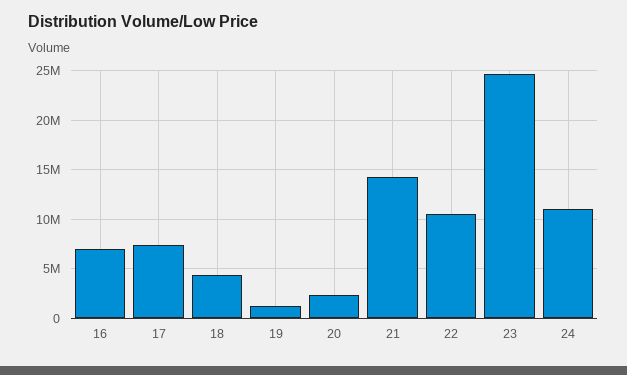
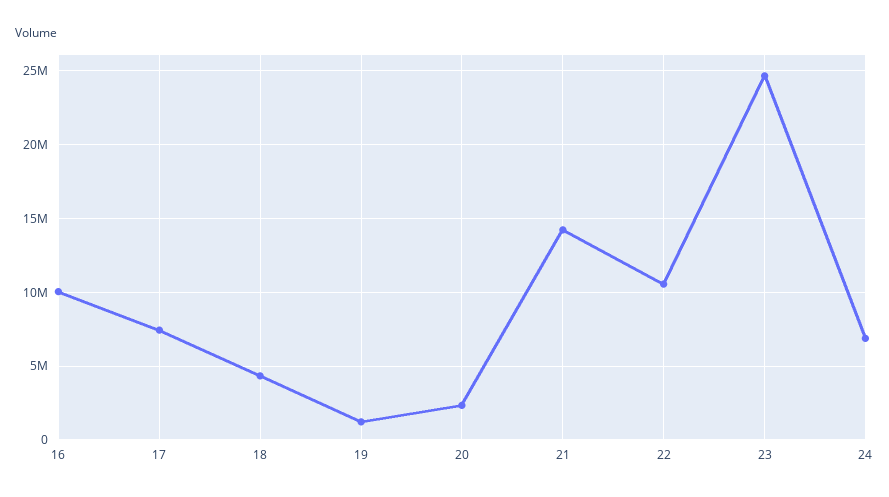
  {
-   "16": 7000000,
+   "16": 10000000,
    "17": 7500000,
    "18": 4500000,
    "19": 1000000,
    "20": 2500000,
    "21": 14000000,
    "22": 10500000,
    "23": 24500000,
-   "24": 11000000
+   "24": 7000000
  }

